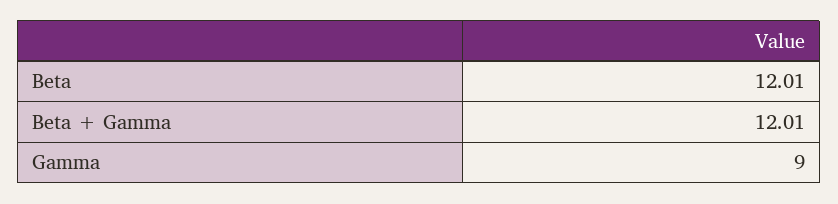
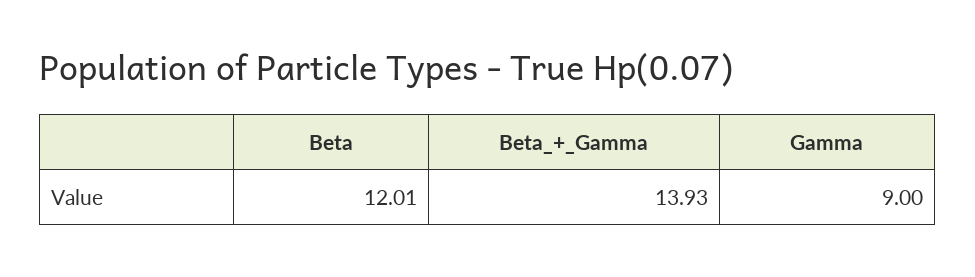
  {
    "Beta": 12.01,
-   "Beta + Gamma": 12.01,
+   "Beta + Gamma": 13.93,
    "Gamma": 9
  }

